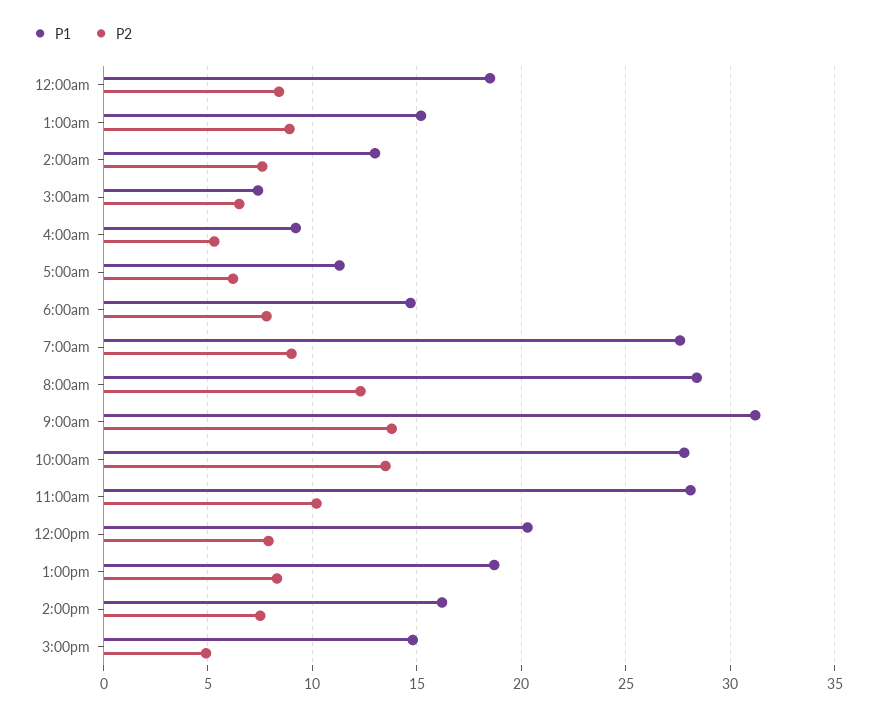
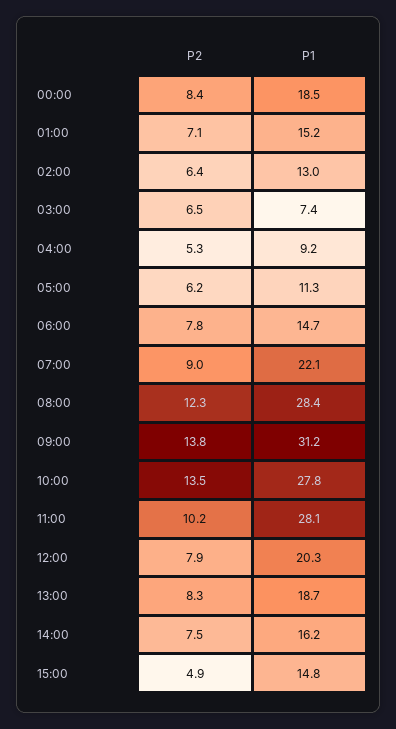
  {
    "P1": {
      "12:00am": 18.5,
      "1:00am": 15.2,
      "2:00am": 13,
      "3:00am": 7.4,
      "4:00am": 9.2,
      "5:00am": 11.3,
      "6:00am": 14.7,
-     "7:00am": 27.5,
+     "7:00am": 22.1,
      "8:00am": 28.4,
      "9:00am": 31.2,
      "10:00am": 27.8,
      "11:00am": 28.1,
      "12:00pm": 20.3,
      "1:00pm": 18.7,
      "2:00pm": 16.2,
      "3:00pm": 14.8
    },
    "P2": {
      "12:00am": 8.4,
-     "1:00am": 9,
+     "1:00am": 7.1,
-     "2:00am": 7.5,
+     "2:00am": 6.4,
      "3:00am": 6.5,
      "4:00am": 5.3,
      "5:00am": 6.2,
      "6:00am": 7.8,
      "7:00am": 9,
      "8:00am": 12.3,
      "9:00am": 13.8,
      "10:00am": 13.5,
      "11:00am": 10.2,
      "12:00pm": 7.9,
      "1:00pm": 8.3,
      "2:00pm": 7.5,
      "3:00pm": 4.9
    }
  }

